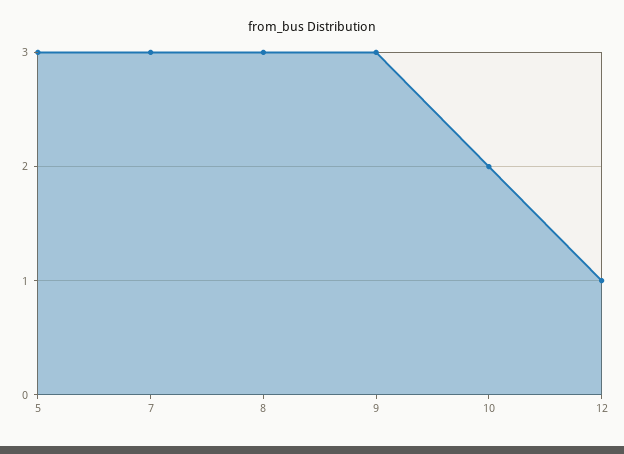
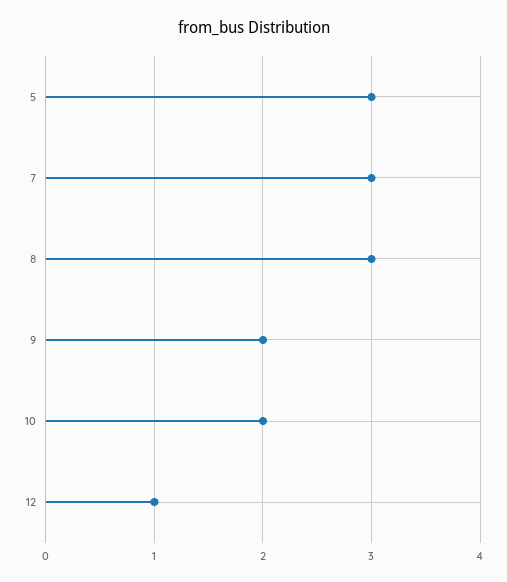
  {
    "5": 3,
    "7": 3,
    "8": 3,
-   "9": 3,
+   "9": 2,
    "10": 2,
    "12": 1
  }

